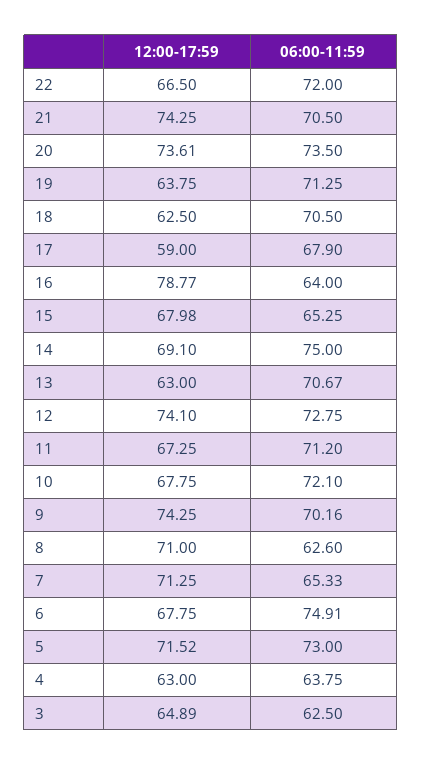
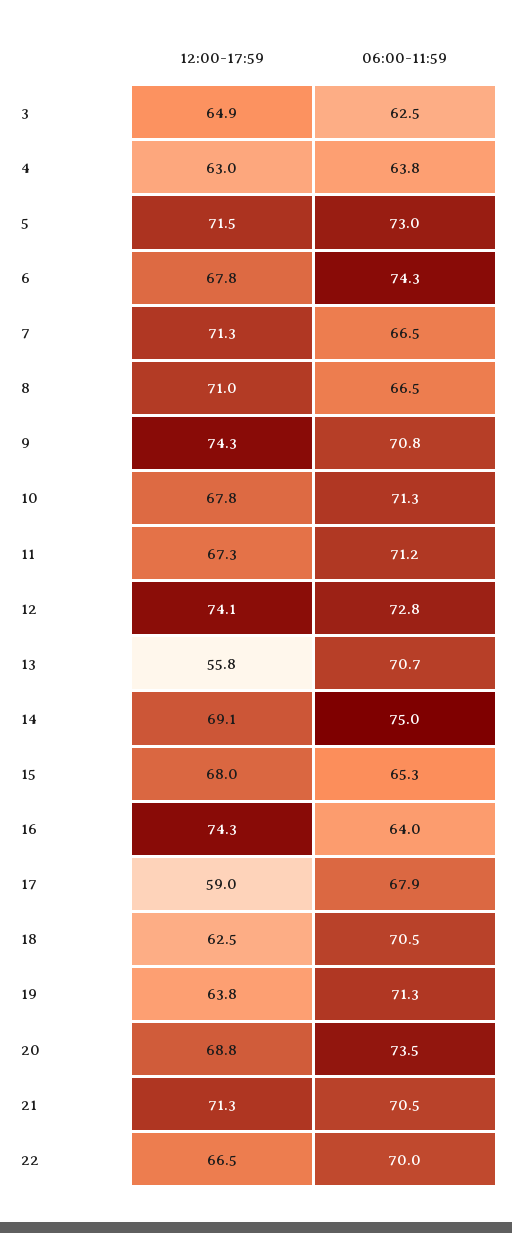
  {
    "12:00-17:59": {
      "22": 66.5,
-     "21": 74.25,
+     "21": 71.3,
-     "20": 73.61,
+     "20": 68.8,
      "19": 63.75,
      "18": 62.5,
      "17": 59,
-     "16": 78.77,
+     "16": 74.3,
      "15": 67.98,
      "14": 69.1,
-     "13": 63,
+     "13": 55.8,
      "12": 74.1,
      "11": 67.25,
      "10": 67.75,
      "9": 74.25,
      "8": 71,
      "7": 71.25,
      "6": 67.75,
      "5": 71.52,
      "4": 63,
      "3": 64.89
    },
    "06:00-11:59": {
-     "22": 72,
+     "22": 70,
      "21": 70.5,
      "20": 73.5,
      "19": 71.25,
      "18": 70.5,
      "17": 67.9,
      "16": 64,
      "15": 65.25,
      "14": 75,
      "13": 70.67,
      "12": 72.75,
      "11": 71.2,
-     "10": 72.1,
+     "10": 71.3,
-     "9": 70.16,
+     "9": 70.8,
-     "8": 62.6,
+     "8": 66.5,
-     "7": 65.33,
+     "7": 66.5,
-     "6": 74.91,
+     "6": 74.3,
      "5": 73,
      "4": 63.75,
      "3": 62.5
    }
  }

